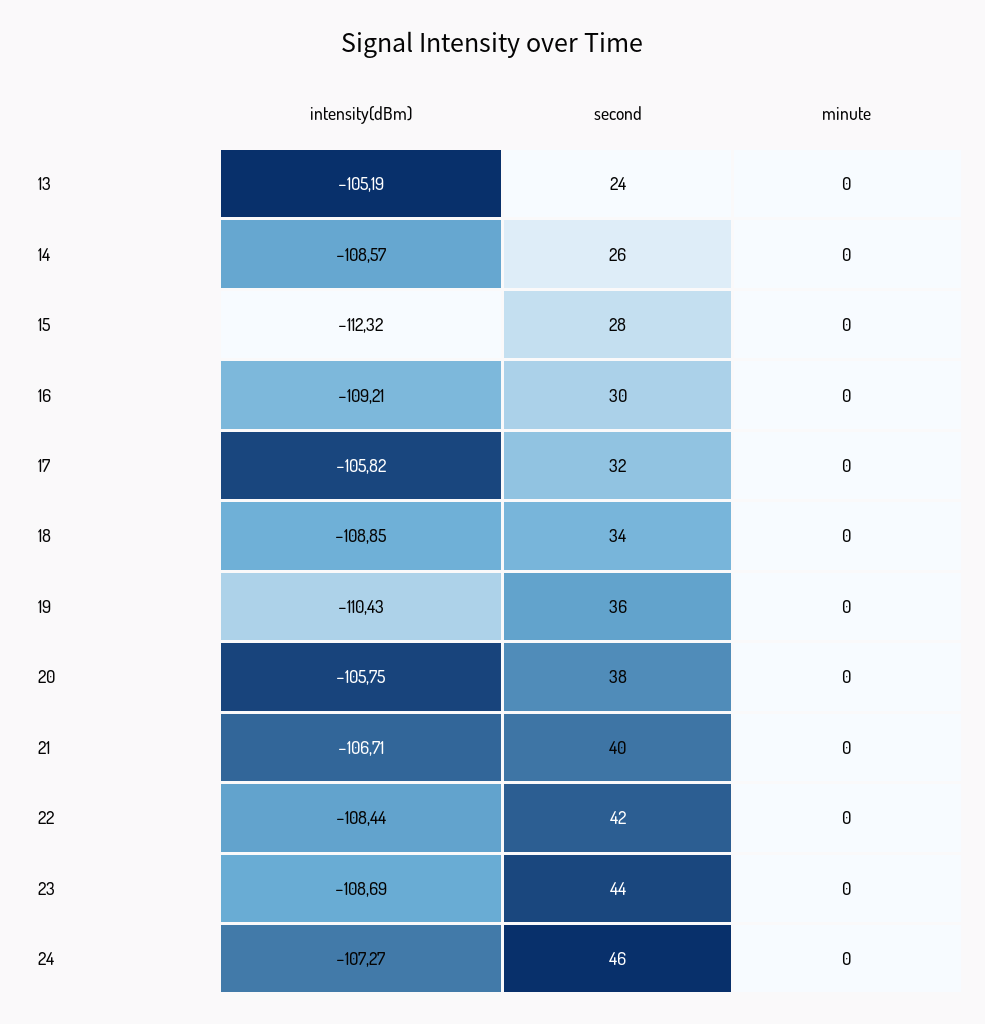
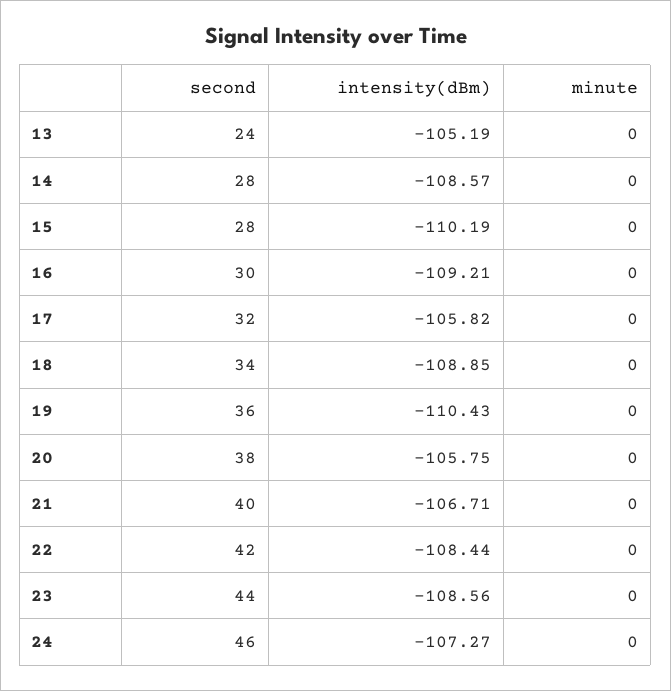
  {
    "intensity(dBm)": {
      "13": -105.19,
      "14": -108.57,
-     "15": -112.32,
+     "15": -110.19,
      "16": -109.21,
      "17": -105.82,
      "18": -108.85,
      "19": -110.43,
      "20": -105.75,
      "21": -106.71,
      "22": -108.44,
-     "23": -108.69,
+     "23": -108.56,
      "24": -107.27
    },
    "second": {
      "13": 24,
-     "14": 26,
+     "14": 28,
      "15": 28,
      "16": 30,
      "17": 32,
      "18": 34,
      "19": 36,
      "20": 38,
      "21": 40,
      "22": 42,
      "23": 44,
      "24": 46
    },
    "minute": {
      "13": 0,
      "14": 0,
      "15": 0,
      "16": 0,
      "17": 0,
      "18": 0,
      "19": 0,
      "20": 0,
      "21": 0,
      "22": 0,
      "23": 0,
      "24": 0
    }
  }

